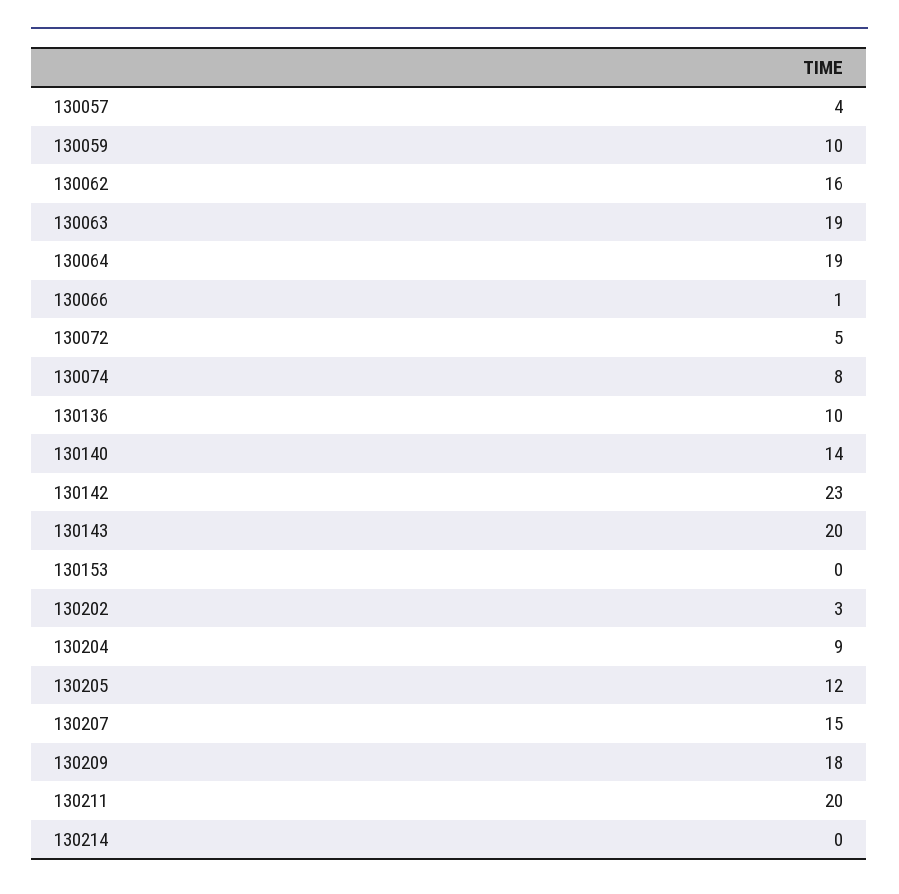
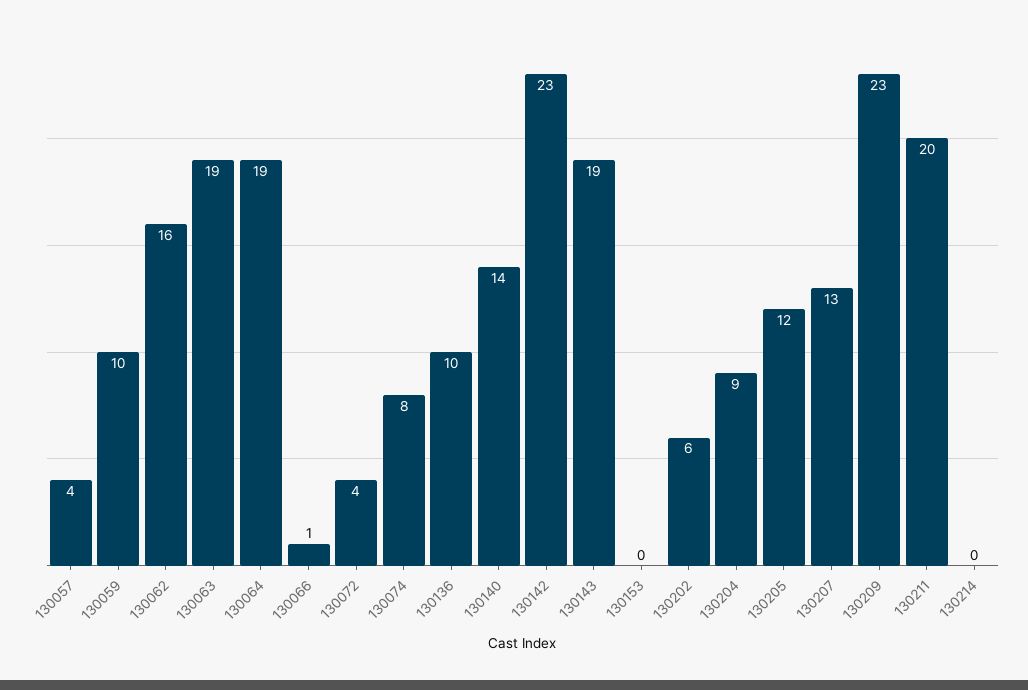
  {
    "130057": 4,
    "130059": 10,
    "130062": 16,
    "130063": 19,
    "130064": 19,
    "130066": 1,
-   "130072": 5,
+   "130072": 4,
    "130074": 8,
    "130136": 10,
    "130140": 14,
    "130142": 23,
-   "130143": 20,
+   "130143": 19,
    "130153": 0,
-   "130202": 3,
+   "130202": 6,
    "130204": 9,
    "130205": 12,
-   "130207": 15,
+   "130207": 13,
-   "130209": 18,
+   "130209": 23,
    "130211": 20,
    "130214": 0
  }

